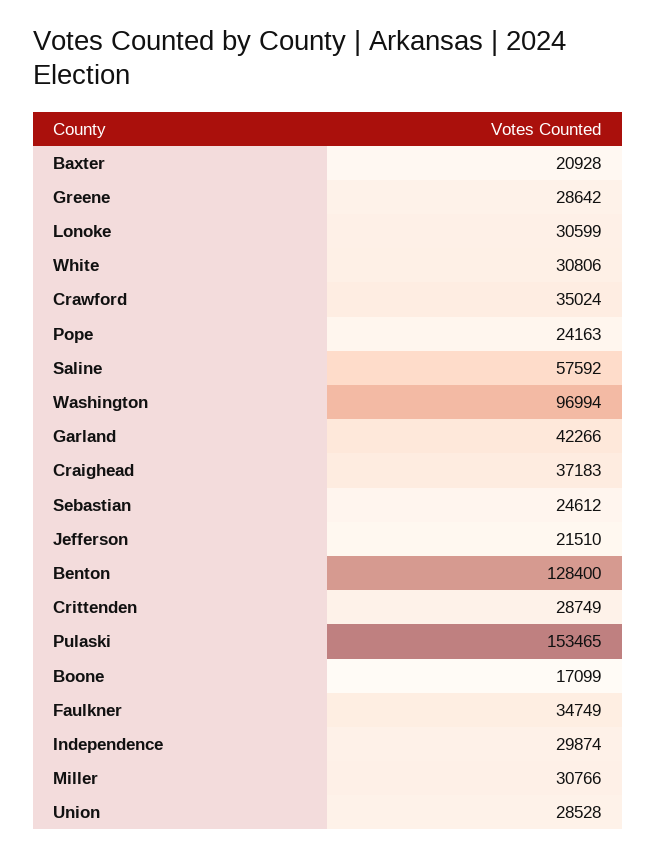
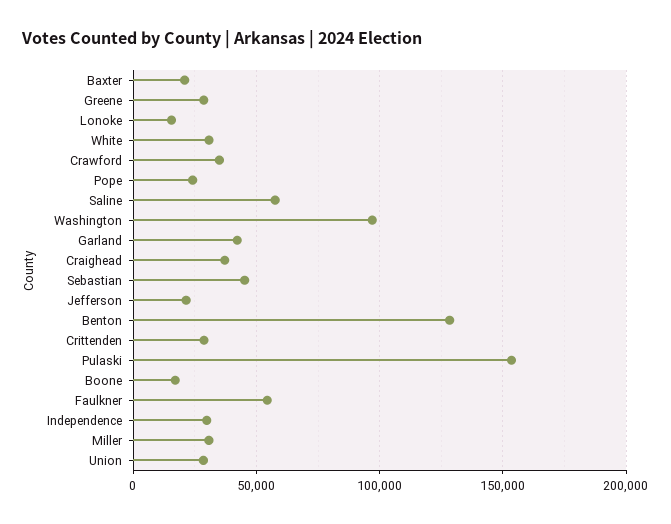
  {
    "Baxter": 20928,
    "Greene": 28642,
-   "Lonoke": 30599,
+   "Lonoke": 15000,
    "White": 30806,
    "Crawford": 35024,
    "Pope": 24163,
    "Saline": 57592,
    "Washington": 96994,
    "Garland": 42266,
    "Craighead": 37183,
-   "Sebastian": 24612,
+   "Sebastian": 45000,
    "Jefferson": 21510,
    "Benton": 128400,
    "Crittenden": 28749,
    "Pulaski": 153465,
    "Boone": 17099,
-   "Faulkner": 34749,
+   "Faulkner": 55000,
    "Independence": 29874,
    "Miller": 30766,
    "Union": 28528
  }

